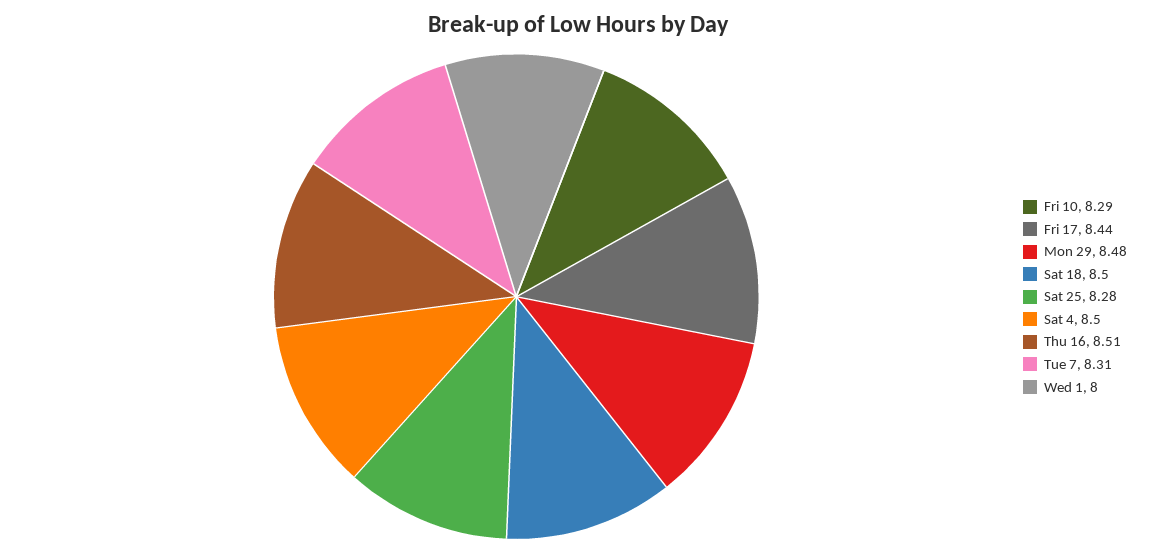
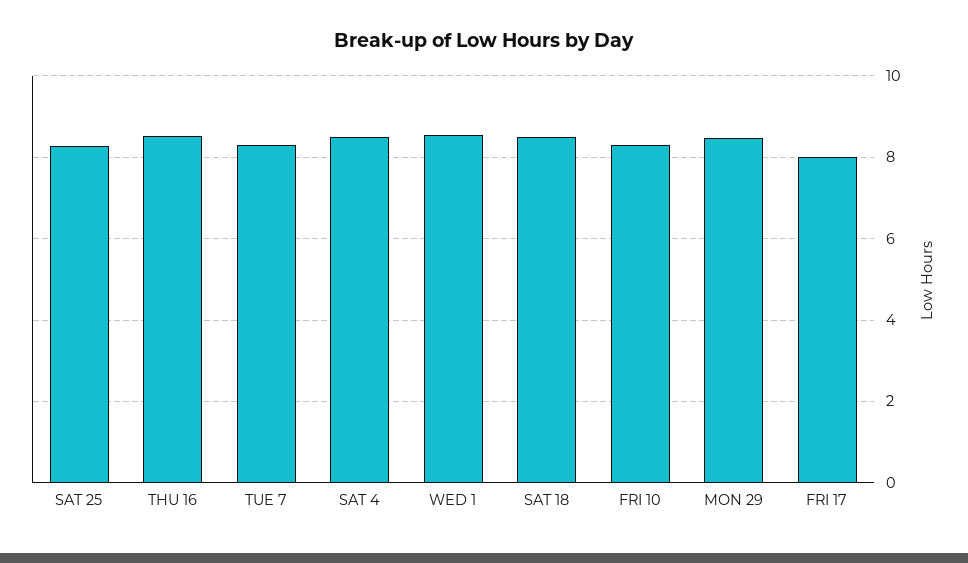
  {
    "Fri 10": 8.29,
-   "Fri 17": 8.44,
+   "Fri 17": 8,
    "Mon 29": 8.48,
    "Sat 18": 8.5,
    "Sat 25": 8.28,
    "Sat 4": 8.5,
    "Thu 16": 8.51,
    "Tue 7": 8.31,
-   "Wed 1": 8
+   "Wed 1": 8.6
  }

